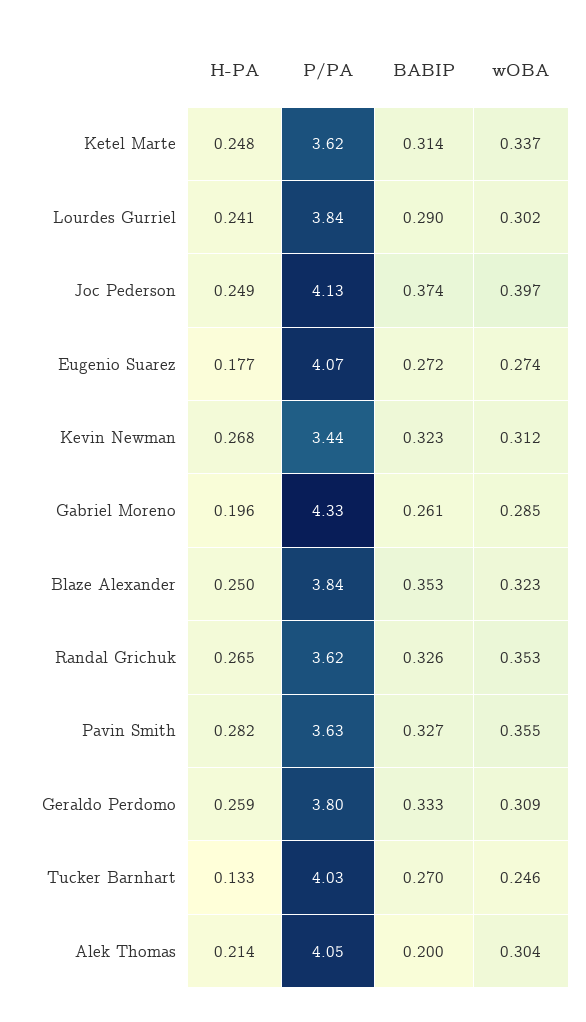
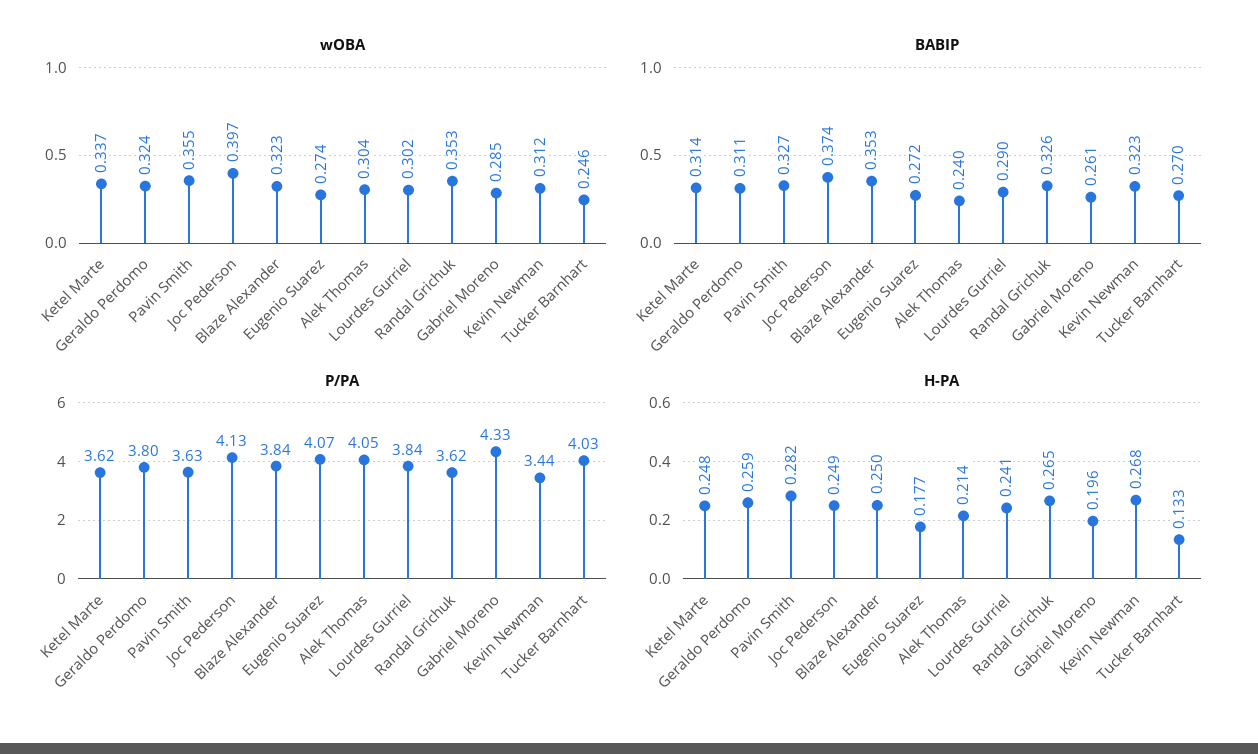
  {
    "H-PA": {
      "Ketel Marte": 0.248,
      "Lourdes Gurriel": 0.241,
      "Joc Pederson": 0.249,
      "Eugenio Suarez": 0.177,
      "Kevin Newman": 0.268,
      "Gabriel Moreno": 0.196,
      "Blaze Alexander": 0.25,
      "Randal Grichuk": 0.265,
      "Pavin Smith": 0.282,
      "Geraldo Perdomo": 0.259,
      "Tucker Barnhart": 0.133,
      "Alek Thomas": 0.214
    },
    "P/PA": {
      "Ketel Marte": 3.62,
      "Lourdes Gurriel": 3.84,
      "Joc Pederson": 4.13,
      "Eugenio Suarez": 4.07,
      "Kevin Newman": 3.44,
      "Gabriel Moreno": 4.33,
      "Blaze Alexander": 3.84,
      "Randal Grichuk": 3.62,
      "Pavin Smith": 3.63,
      "Geraldo Perdomo": 3.8,
      "Tucker Barnhart": 4.03,
      "Alek Thomas": 4.05
    },
    "BABIP": {
      "Ketel Marte": 0.314,
      "Lourdes Gurriel": 0.29,
      "Joc Pederson": 0.374,
      "Eugenio Suarez": 0.272,
      "Kevin Newman": 0.323,
      "Gabriel Moreno": 0.261,
      "Blaze Alexander": 0.353,
      "Randal Grichuk": 0.326,
      "Pavin Smith": 0.327,
-     "Geraldo Perdomo": 0.333,
+     "Geraldo Perdomo": 0.311,
      "Tucker Barnhart": 0.27,
-     "Alek Thomas": 0.2
+     "Alek Thomas": 0.24
    },
    "wOBA": {
      "Ketel Marte": 0.337,
      "Lourdes Gurriel": 0.302,
      "Joc Pederson": 0.397,
      "Eugenio Suarez": 0.274,
      "Kevin Newman": 0.312,
      "Gabriel Moreno": 0.285,
      "Blaze Alexander": 0.323,
      "Randal Grichuk": 0.353,
      "Pavin Smith": 0.355,
-     "Geraldo Perdomo": 0.309,
+     "Geraldo Perdomo": 0.324,
      "Tucker Barnhart": 0.246,
      "Alek Thomas": 0.304
    }
  }

